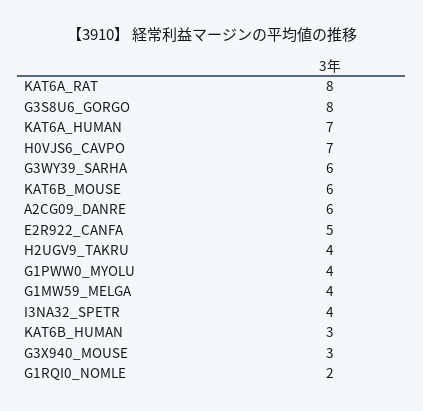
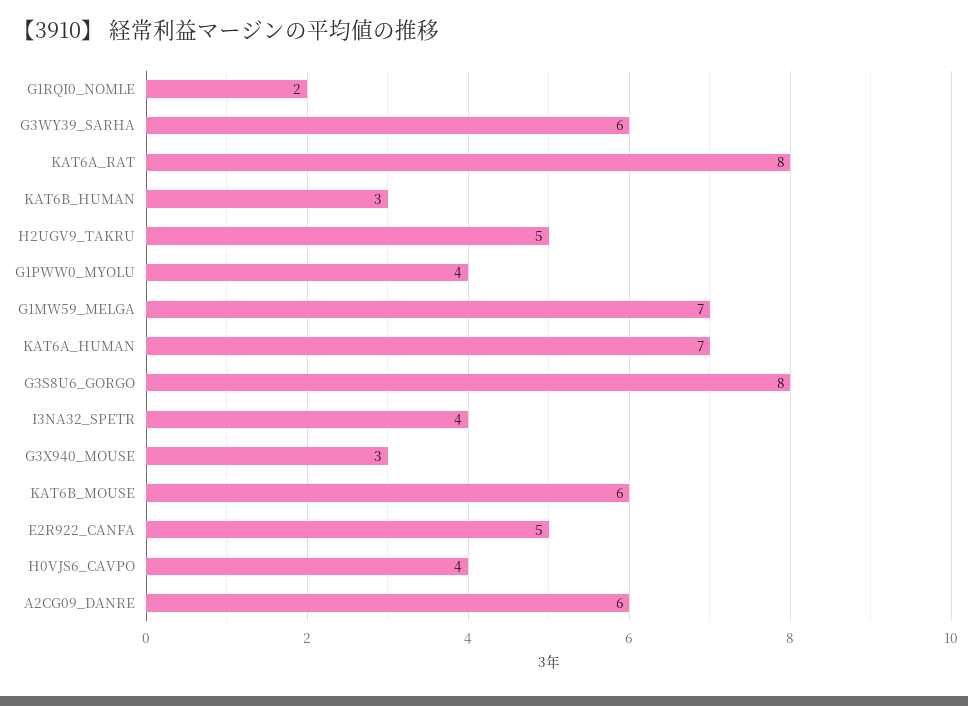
  {
    "KAT6A_RAT": 8,
    "G3S8U6_GORGO": 8,
    "KAT6A_HUMAN": 7,
-   "H0VJS6_CAVPO": 7,
+   "H0VJS6_CAVPO": 4,
    "G3WY39_SARHA": 6,
    "KAT6B_MOUSE": 6,
    "A2CG09_DANRE": 6,
    "E2R922_CANFA": 5,
-   "H2UGV9_TAKRU": 4,
+   "H2UGV9_TAKRU": 5,
    "G1PWW0_MYOLU": 4,
-   "G1MW59_MELGA": 4,
+   "G1MW59_MELGA": 7,
    "I3NA32_SPETR": 4,
    "KAT6B_HUMAN": 3,
    "G3X940_MOUSE": 3,
    "G1RQI0_NOMLE": 2
  }

